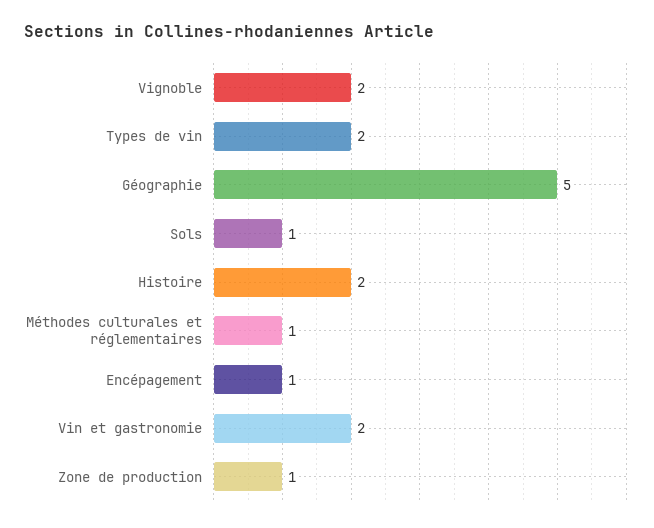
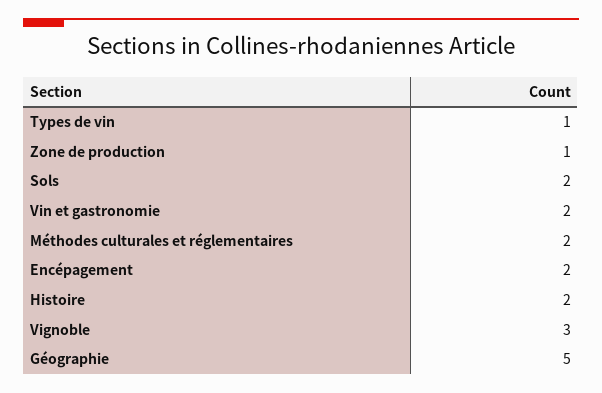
  {
-   "Vignoble": 2,
+   "Vignoble": 3,
-   "Types de vin": 2,
+   "Types de vin": 1,
    "Géographie": 5,
-   "Sols": 1,
+   "Sols": 2,
    "Histoire": 2,
-   "Méthodes culturales et réglementaires": 1,
+   "Méthodes culturales et réglementaires": 2,
-   "Encépagement": 1,
+   "Encépagement": 2,
    "Vin et gastronomie": 2,
    "Zone de production": 1
  }

